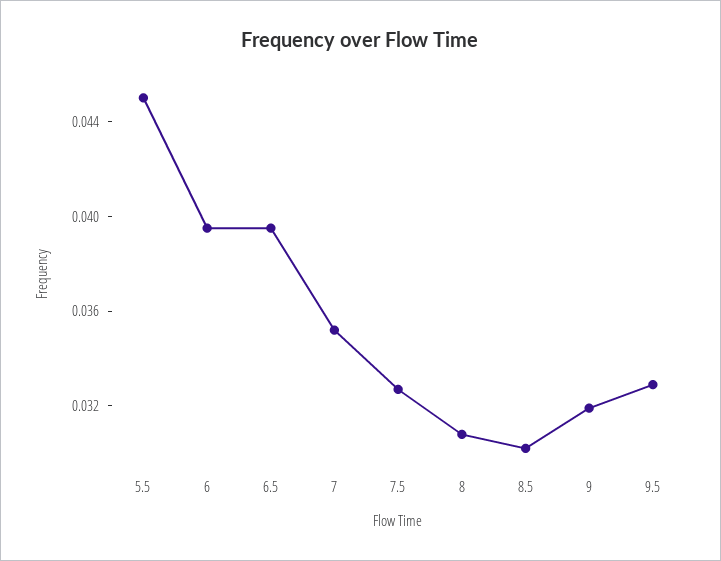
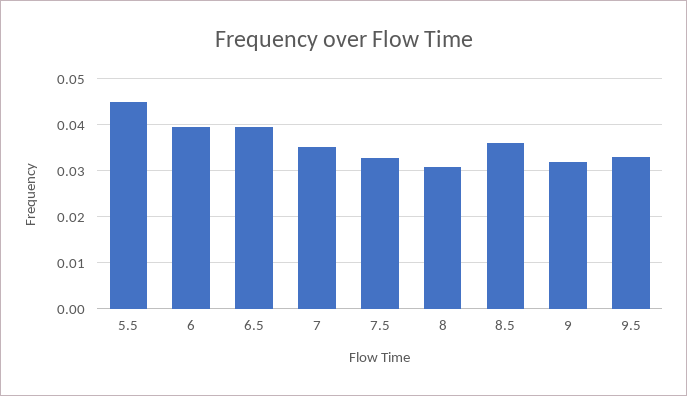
  {
    "5.5": 0.045,
    "6": 0.04,
    "6.5": 0.04,
    "7": 0.035,
    "7.5": 0.033,
    "8": 0.031,
-   "8.5": 0.03,
+   "8.5": 0.036,
    "9": 0.032,
    "9.5": 0.033
  }

